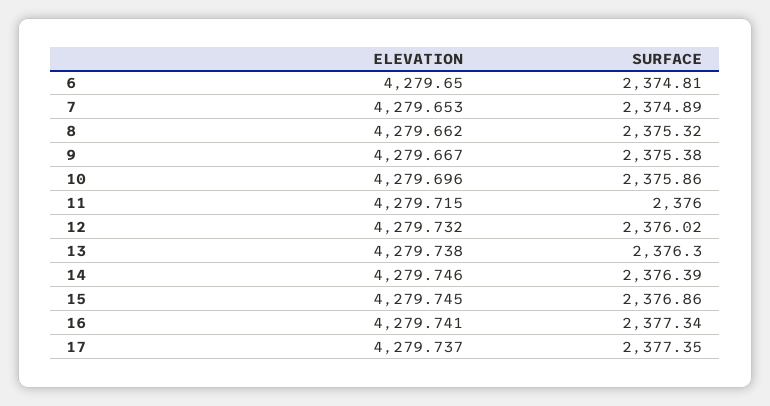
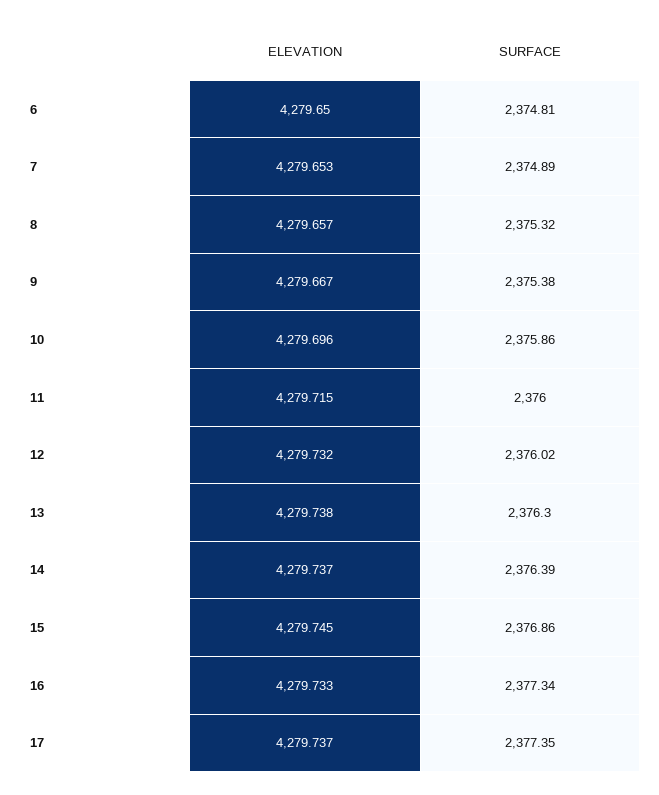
  {
    "ELEVATION": {
      "6": 4279.65,
      "7": 4279.653,
-     "8": 4279.662,
+     "8": 4279.657,
      "9": 4279.667,
      "10": 4279.696,
      "11": 4279.715,
      "12": 4279.732,
      "13": 4279.738,
-     "14": 4279.746,
+     "14": 4279.737,
      "15": 4279.745,
-     "16": 4279.741,
+     "16": 4279.733,
      "17": 4279.737
    },
    "SURFACE": {
      "6": 2374.81,
      "7": 2374.89,
      "8": 2375.32,
      "9": 2375.38,
      "10": 2375.86,
      "11": 2376,
      "12": 2376.02,
      "13": 2376.3,
      "14": 2376.39,
      "15": 2376.86,
      "16": 2377.34,
      "17": 2377.35
    }
  }

